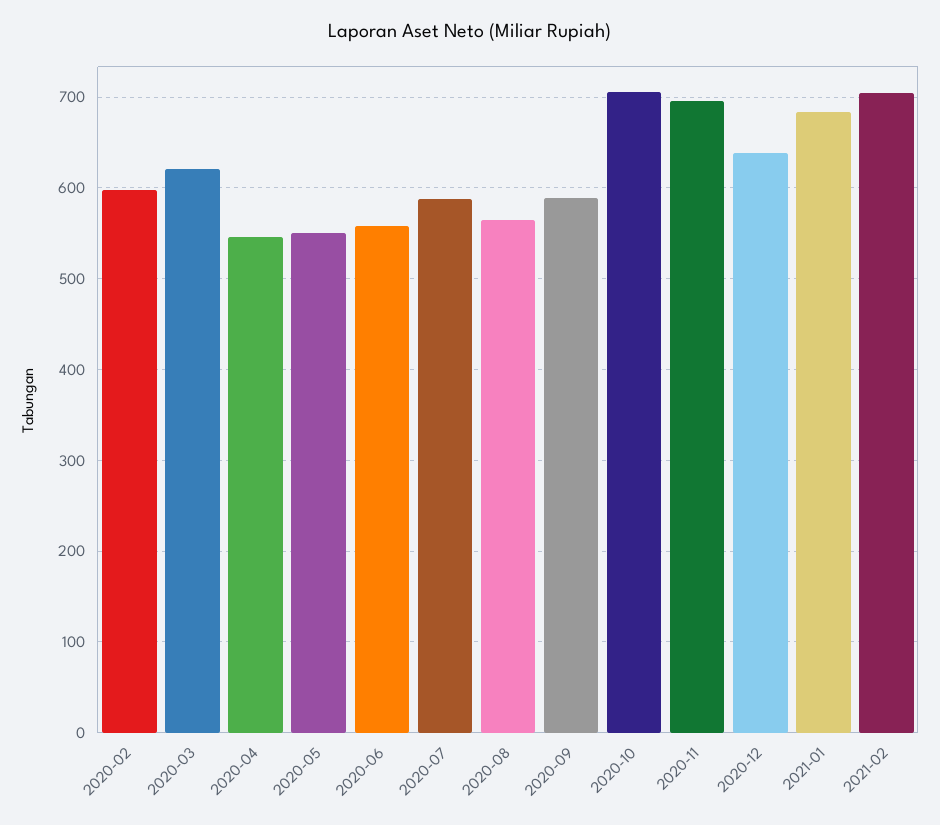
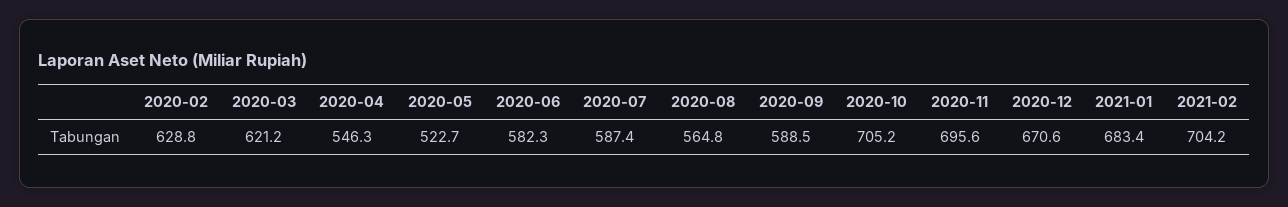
  {
-   "2020-02": 600,
+   "2020-02": 628.8,
    "2020-03": 621.2,
    "2020-04": 546.3,
-   "2020-05": 550,
+   "2020-05": 522.7,
-   "2020-06": 560,
+   "2020-06": 582.3,
    "2020-07": 587.4,
    "2020-08": 564.8,
    "2020-09": 588.5,
    "2020-10": 705.2,
    "2020-11": 695.6,
-   "2020-12": 640,
+   "2020-12": 670.6,
    "2021-01": 683.4,
    "2021-02": 704.2
  }

